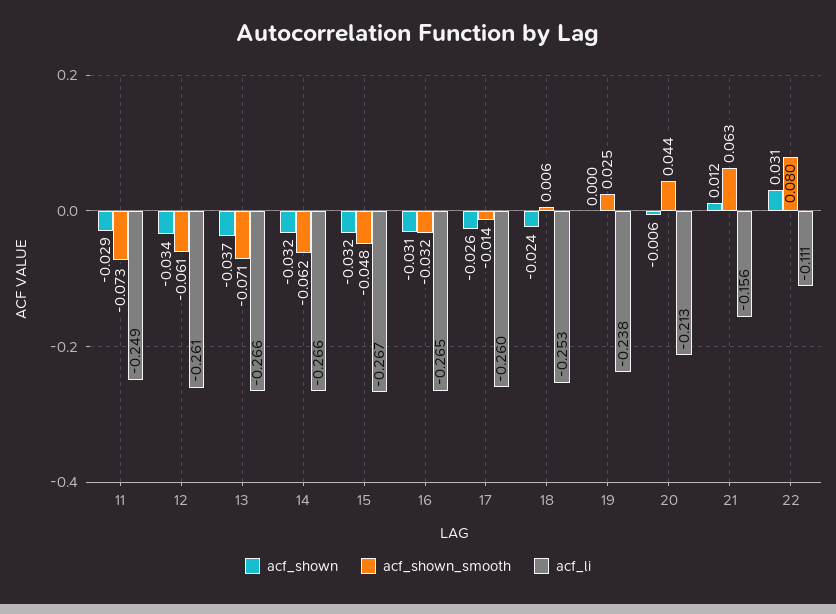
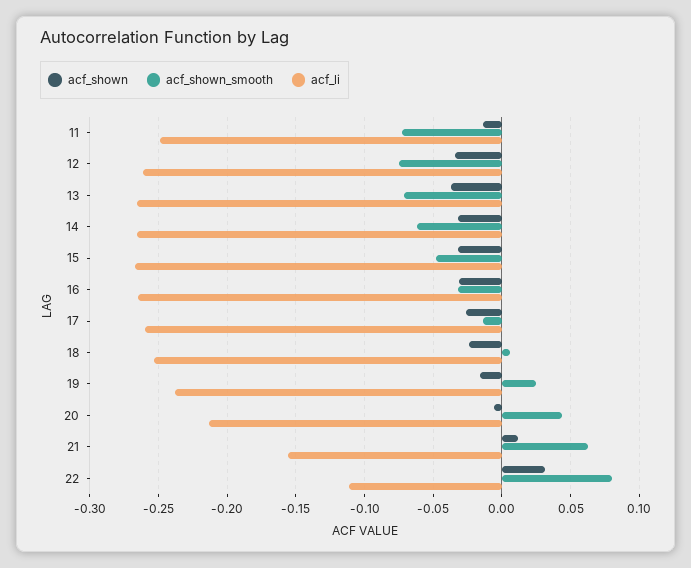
  {
    "acf_shown": {
-     "11": -0.029,
+     "11": -0.015,
      "12": -0.034,
      "13": -0.037,
      "14": -0.032,
      "15": -0.032,
      "16": -0.031,
      "17": -0.026,
      "18": -0.024,
-     "19": 0,
+     "19": -0.015,
      "20": -0.006,
      "21": 0.012,
      "22": 0.031
    },
    "acf_shown_smooth": {
      "11": -0.073,
-     "12": -0.061,
+     "12": -0.075,
      "13": -0.071,
      "14": -0.062,
      "15": -0.048,
      "16": -0.032,
      "17": -0.014,
      "18": 0.006,
      "19": 0.025,
      "20": 0.044,
      "21": 0.063,
      "22": 0.08
    },
    "acf_li": {
      "11": -0.249,
      "12": -0.261,
      "13": -0.266,
      "14": -0.266,
      "15": -0.267,
      "16": -0.265,
      "17": -0.26,
      "18": -0.253,
      "19": -0.238,
      "20": -0.213,
      "21": -0.156,
      "22": -0.111
    }
  }

